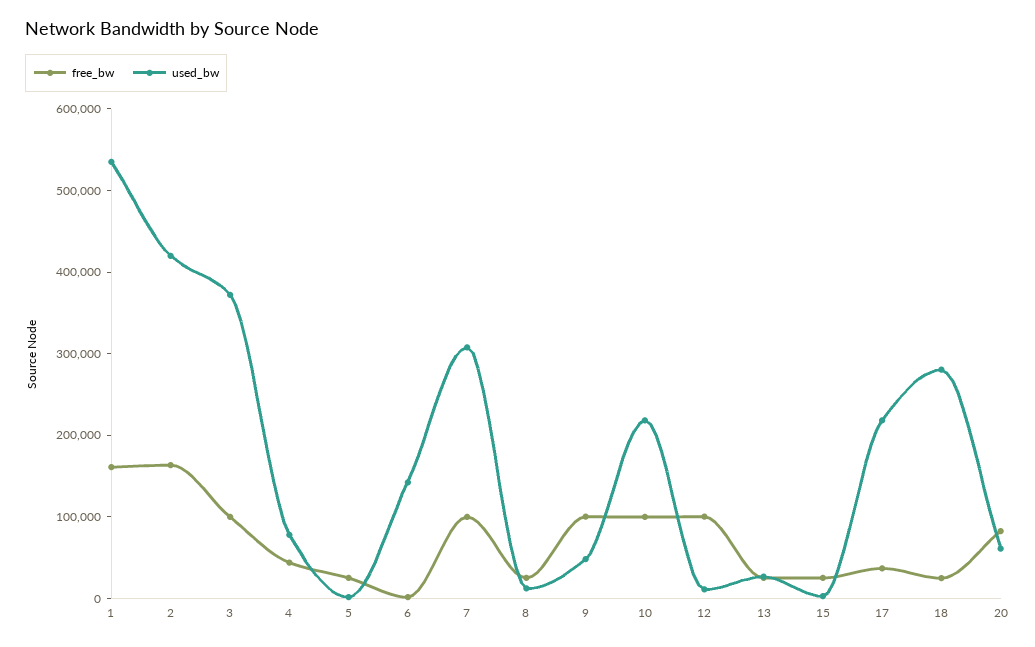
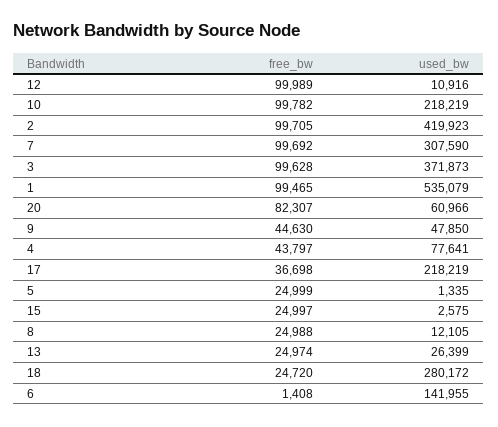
  {
    "free_bw": {
-     "1": 160000,
+     "1": 99465,
-     "2": 160000,
+     "2": 99705,
      "3": 99628,
      "4": 43797,
      "5": 24999,
      "6": 1408,
      "7": 99692,
      "8": 24988,
-     "9": 100000,
+     "9": 44630,
      "10": 99782,
      "12": 99989,
      "13": 24974,
      "15": 24997,
      "17": 36698,
      "18": 24720,
      "20": 82307
    },
    "used_bw": {
      "1": 535079,
      "2": 419923,
      "3": 371873,
      "4": 77641,
      "5": 1335,
      "6": 141955,
      "7": 307590,
      "8": 12105,
      "9": 47850,
      "10": 218219,
      "12": 10916,
      "13": 26399,
      "15": 2575,
      "17": 218219,
      "18": 280172,
      "20": 60966
    }
  }

